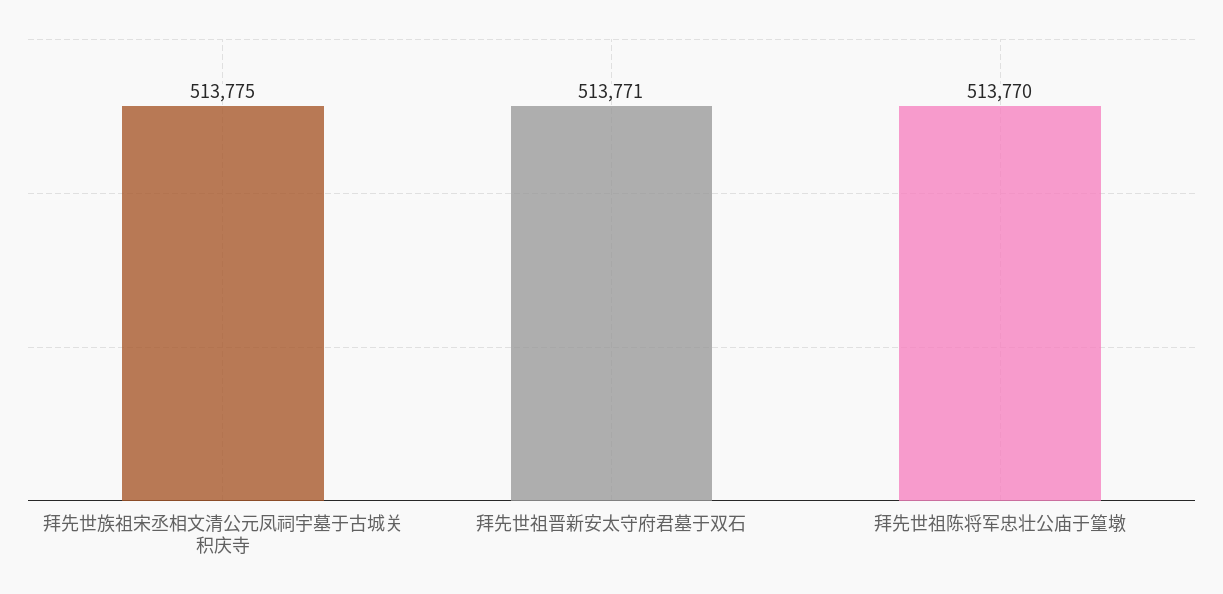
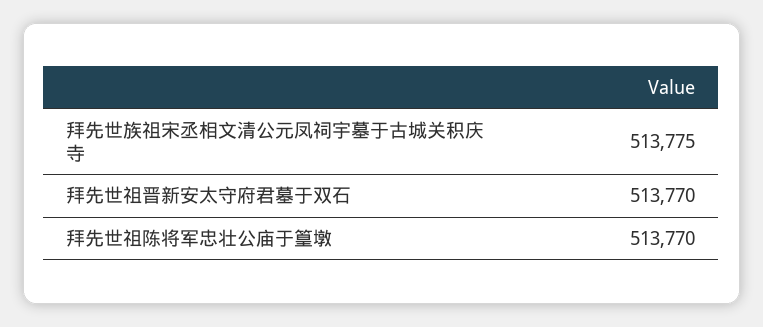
  {
    "拜先世族祖宋丞相文清公元凤祠宇墓于古城关积庆寺": 513775,
-   "拜先世祖晋新安太守府君墓于双石": 513771,
+   "拜先世祖晋新安太守府君墓于双石": 513770,
    "拜先世祖陈将军忠壮公庙于篁墩": 513770
  }

